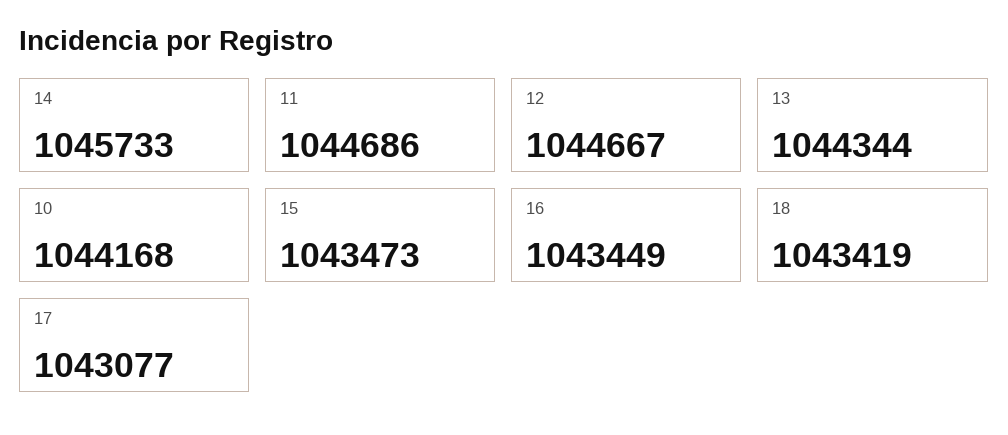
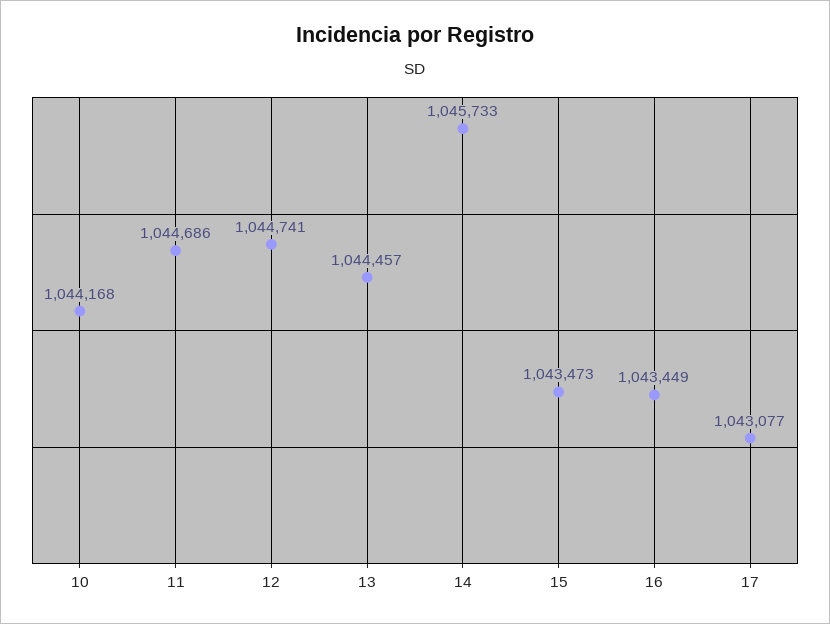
  {
    "14": 1045733,
    "11": 1044686,
-   "12": 1044667,
+   "12": 1044741,
-   "13": 1044344,
+   "13": 1044457,
    "10": 1044168,
    "15": 1043473,
    "16": 1043449,
-   "18": 1043419,
    "17": 1043077
  }

